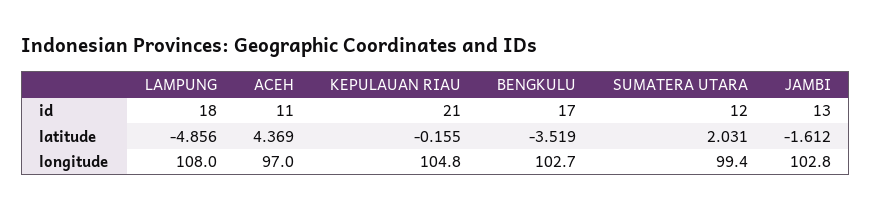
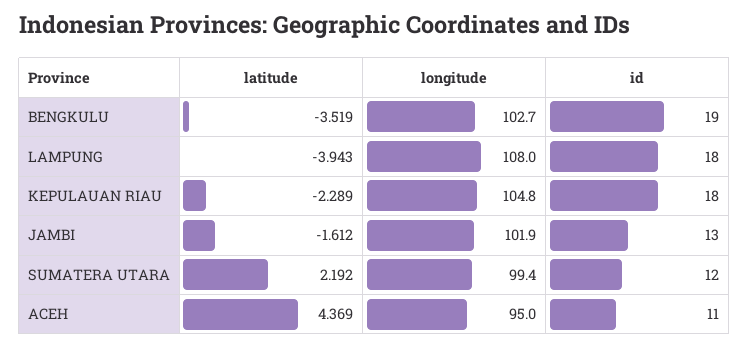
  {
    "LAMPUNG": {
      "id": 18,
-     "latitude": -4.856,
+     "latitude": -3.943,
      "longitude": 108
    },
    "ACEH": {
      "id": 11,
      "latitude": 4.369,
-     "longitude": 97
+     "longitude": 95
    },
    "KEPULAUAN RIAU": {
-     "id": 21,
+     "id": 18,
-     "latitude": -0.155,
+     "latitude": -2.289,
      "longitude": 104.8
    },
    "BENGKULU": {
-     "id": 17,
+     "id": 19,
      "latitude": -3.519,
      "longitude": 102.7
    },
    "SUMATERA UTARA": {
      "id": 12,
-     "latitude": 2.031,
+     "latitude": 2.192,
      "longitude": 99.4
    },
    "JAMBI": {
      "id": 13,
      "latitude": -1.612,
-     "longitude": 102.8
+     "longitude": 101.9
    }
  }

